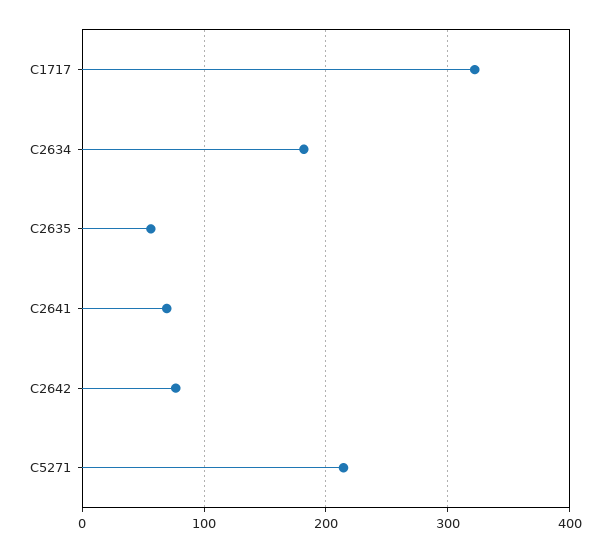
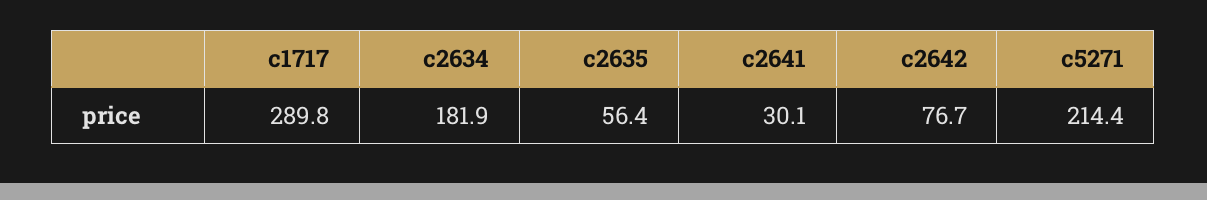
  {
-   "C1717": 320,
+   "C1717": 289.8,
    "C2634": 181.9,
    "C2635": 56.4,
-   "C2641": 70,
+   "C2641": 30.1,
    "C2642": 76.7,
    "C5271": 214.4
  }

